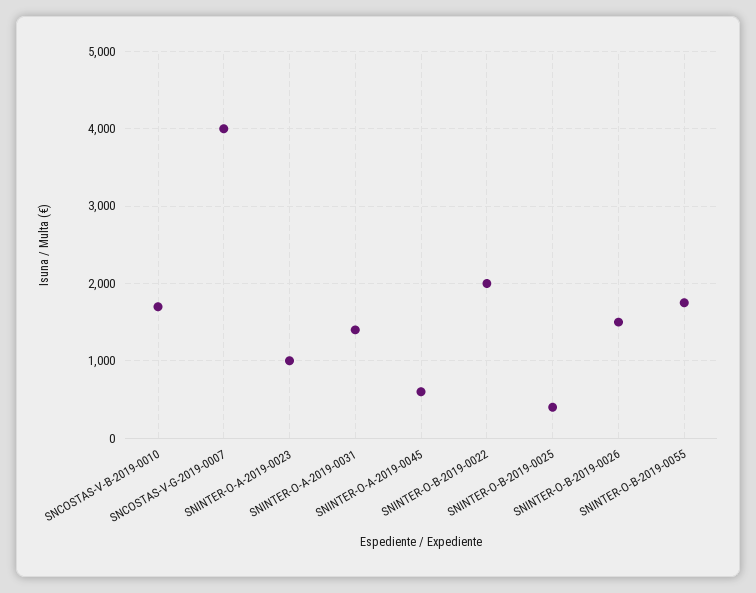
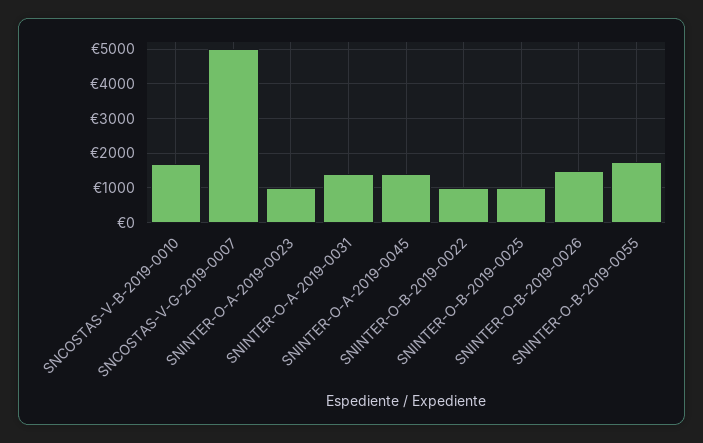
  {
    "SNCOSTAS-V-B-2019-0010": 1700,
-   "SNCOSTAS-V-G-2019-0007": 4000,
+   "SNCOSTAS-V-G-2019-0007": 5000,
    "SNINTER-O-A-2019-0023": 1000,
    "SNINTER-O-A-2019-0031": 1400,
-   "SNINTER-O-A-2019-0045": 600,
+   "SNINTER-O-A-2019-0045": 1400,
-   "SNINTER-O-B-2019-0022": 2000,
+   "SNINTER-O-B-2019-0022": 1000,
-   "SNINTER-O-B-2019-0025": 400,
+   "SNINTER-O-B-2019-0025": 1000,
    "SNINTER-O-B-2019-0026": 1500,
    "SNINTER-O-B-2019-0055": 1800
  }

